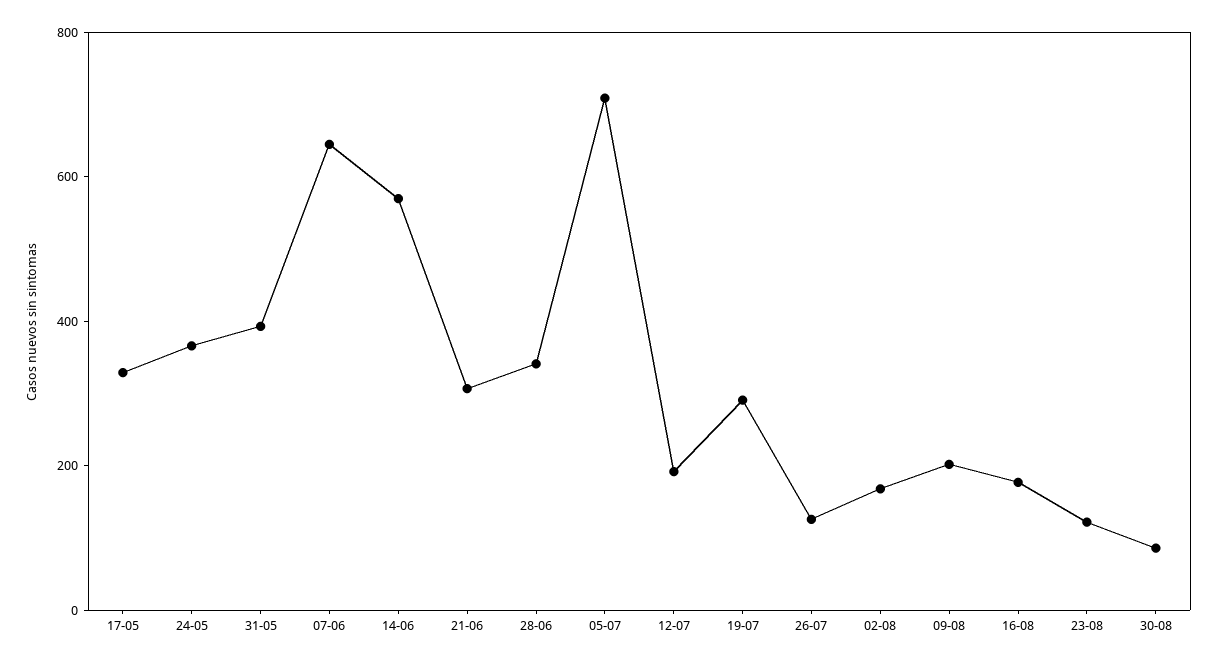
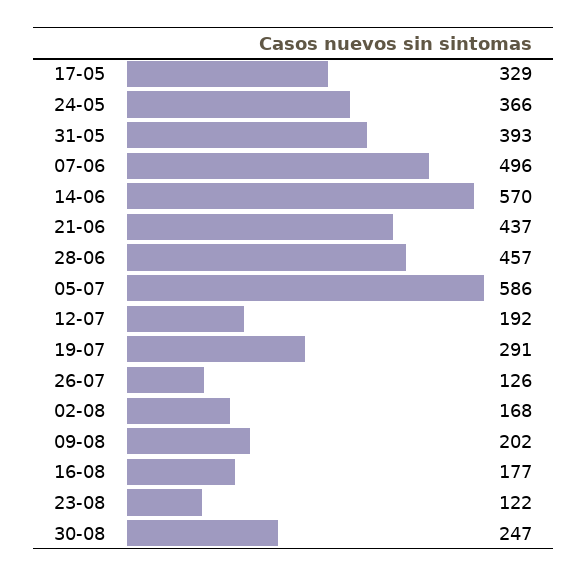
  {
    "17-05": 329,
    "24-05": 366,
    "31-05": 393,
-   "07-06": 650,
+   "07-06": 496,
    "14-06": 570,
-   "21-06": 300,
+   "21-06": 437,
-   "28-06": 350,
+   "28-06": 457,
-   "05-07": 700,
+   "05-07": 586,
    "12-07": 192,
    "19-07": 291,
    "26-07": 126,
    "02-08": 168,
    "09-08": 202,
    "16-08": 177,
    "23-08": 122,
-   "30-08": 100
+   "30-08": 247
  }

